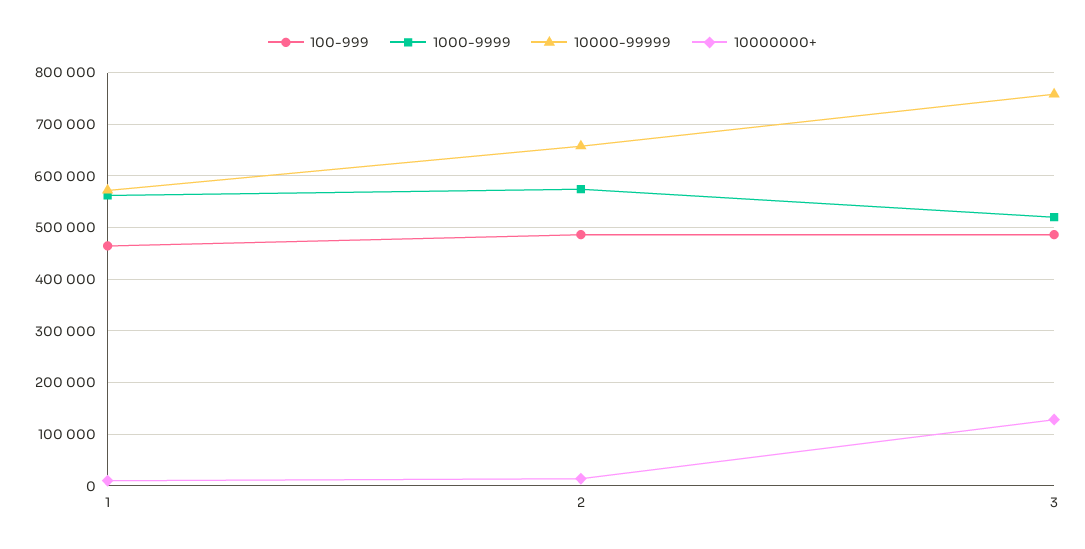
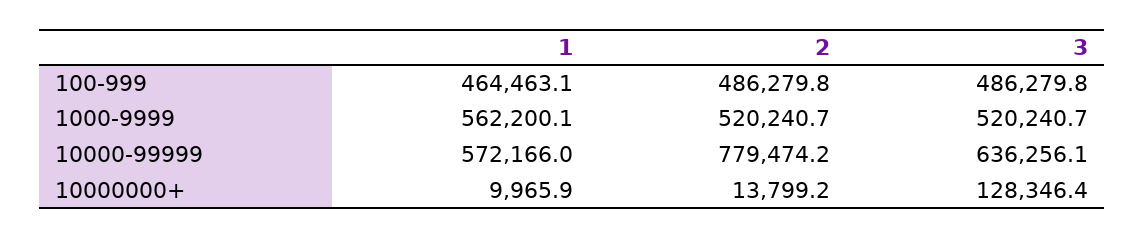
  {
    "100-999": {
      "1": 464463.1,
      "2": 486279.8,
      "3": 486279.8
    },
    "1000-9999": {
      "1": 562200.1,
-     "2": 580000,
+     "2": 520240.7,
      "3": 520240.7
    },
    "10000-99999": {
      "1": 572166,
-     "2": 660000,
+     "2": 779474.2,
-     "3": 760000
+     "3": 636256.1
    },
    "10000000+": {
      "1": 9965.9,
      "2": 13799.2,
      "3": 128346.4
    }
  }

